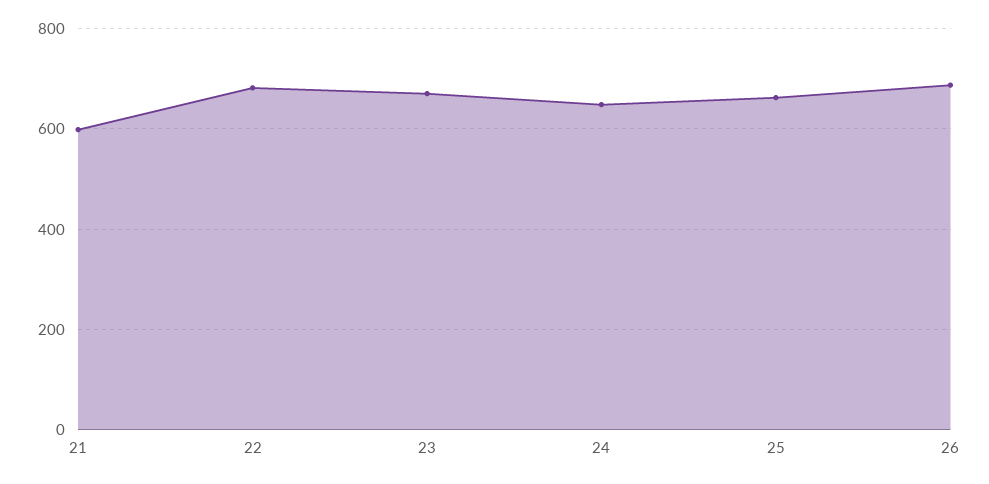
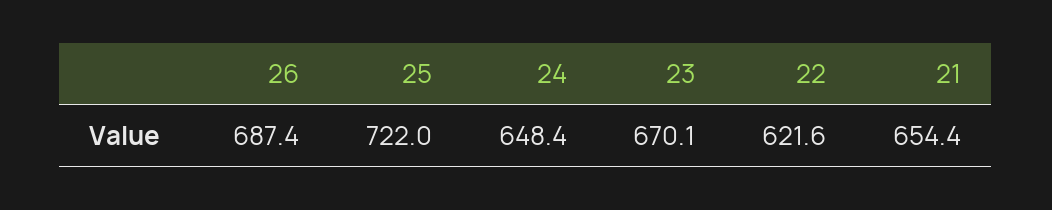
  {
-   "21": 600,
+   "21": 654.4,
-   "22": 680,
+   "22": 621.6,
    "23": 670.1,
    "24": 648.4,
-   "25": 660,
+   "25": 722,
    "26": 687.4
  }

